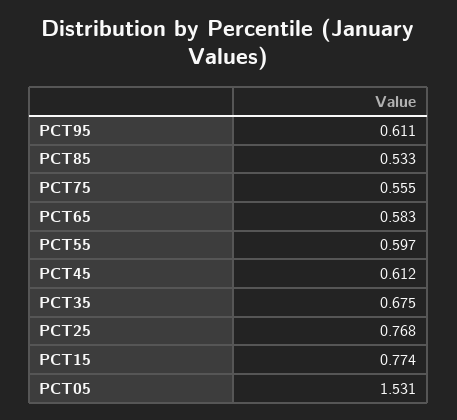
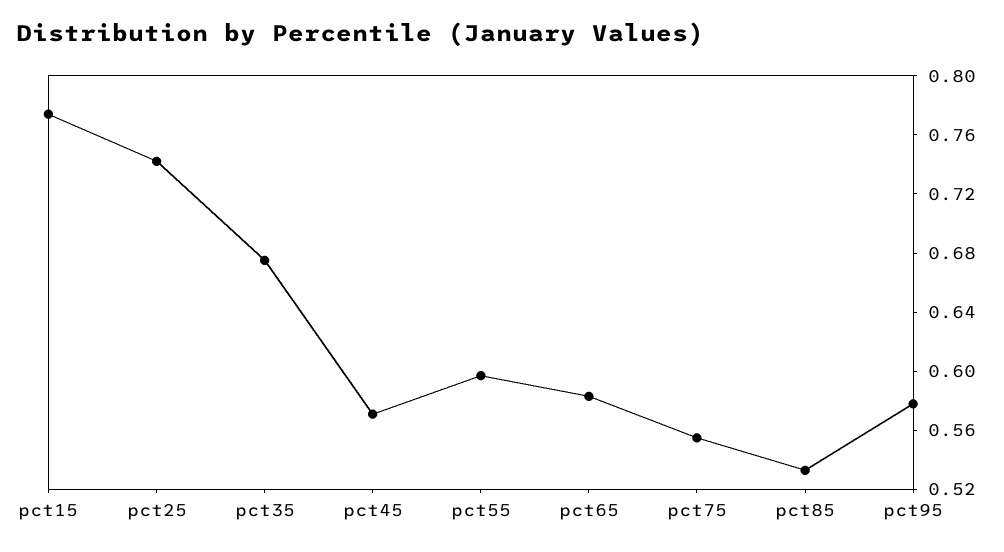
  {
-   "PCT95": 0.611,
+   "PCT95": 0.58,
    "PCT85": 0.533,
    "PCT75": 0.555,
    "PCT65": 0.583,
    "PCT55": 0.597,
-   "PCT45": 0.612,
+   "PCT45": 0.57,
    "PCT35": 0.675,
-   "PCT25": 0.768,
+   "PCT25": 0.74,
-   "PCT15": 0.774,
+   "PCT15": 0.774
-   "PCT05": 1.531
  }

